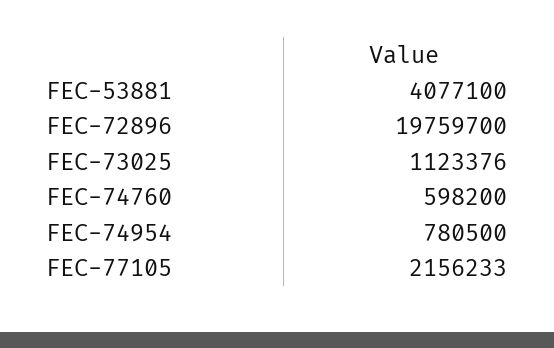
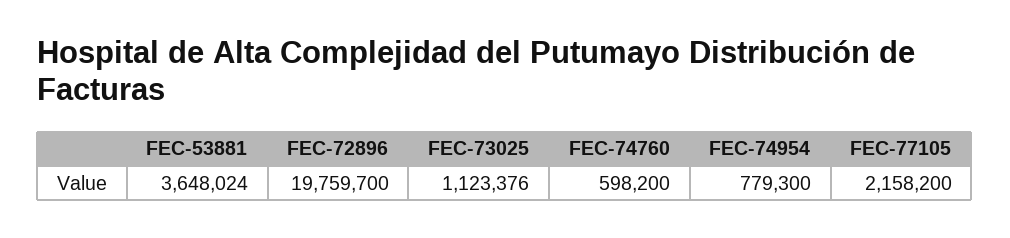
  {
-   "FEC-53881": 4077100,
+   "FEC-53881": 3648024,
    "FEC-72896": 19759700,
    "FEC-73025": 1123376,
    "FEC-74760": 598200,
-   "FEC-74954": 780500,
+   "FEC-74954": 779300,
-   "FEC-77105": 2156233
+   "FEC-77105": 2158200
  }

